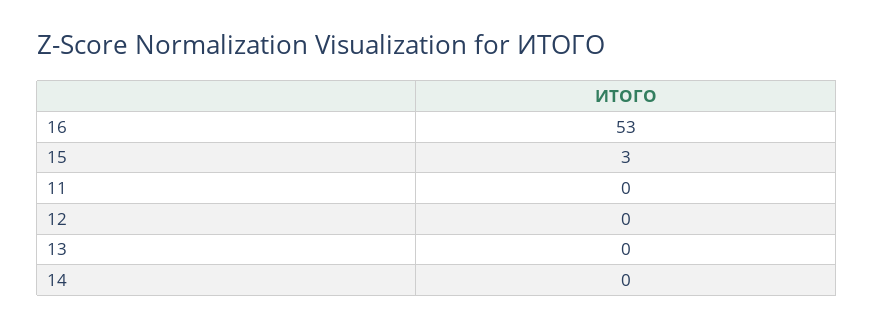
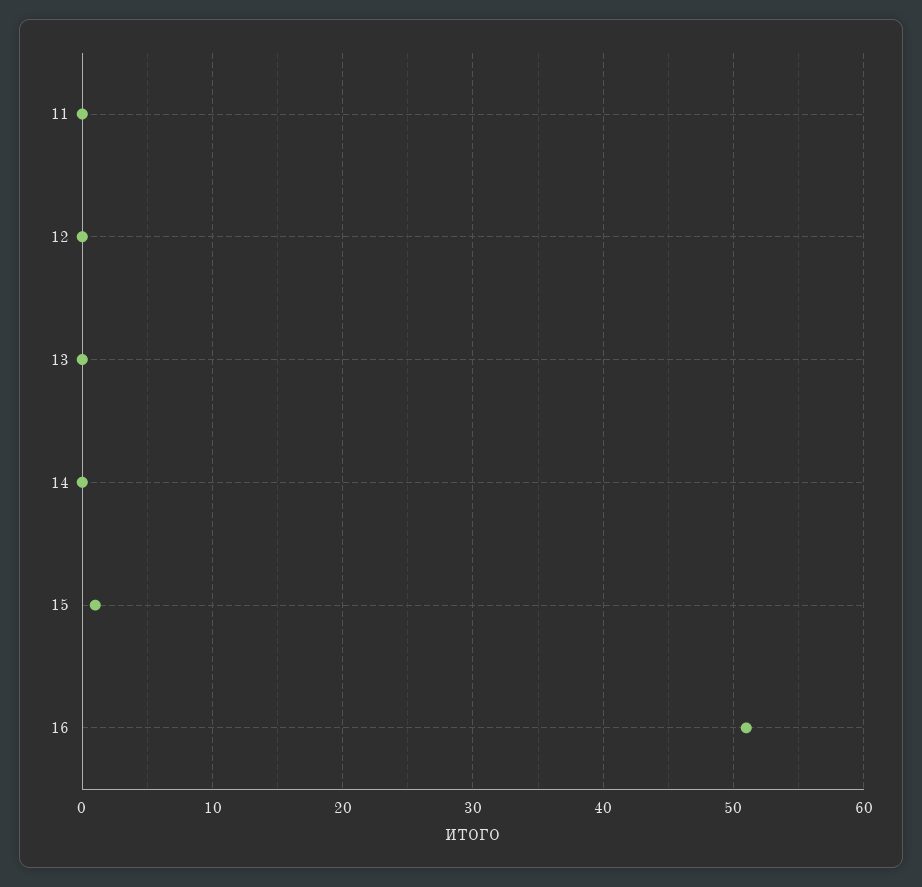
  {
-   "16": 53,
+   "16": 51,
-   "15": 3,
+   "15": 1,
    "11": 0,
    "12": 0,
    "13": 0,
    "14": 0
  }

